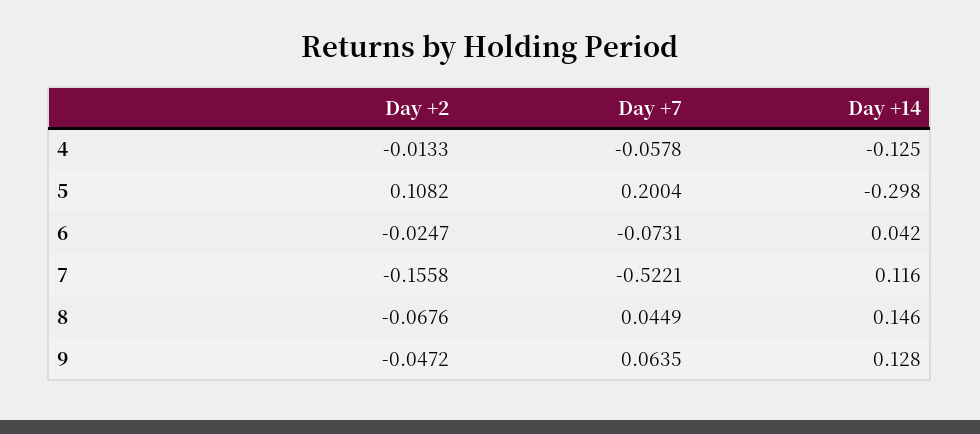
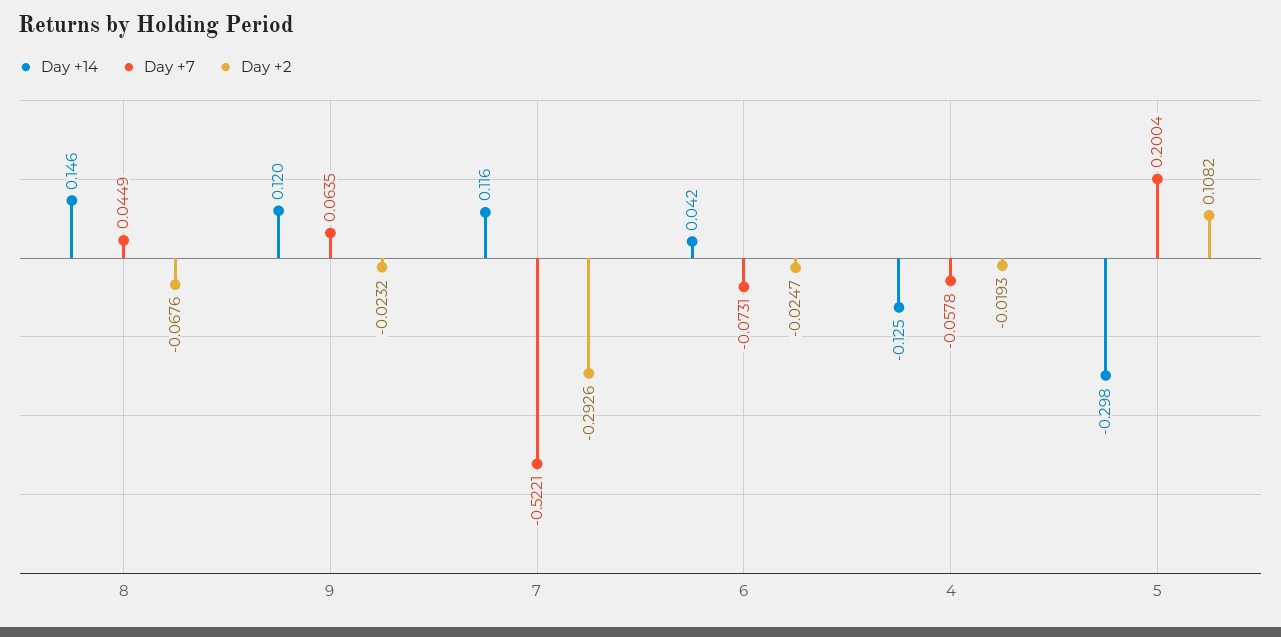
  {
    "Day +2": {
-     "4": -0.0133,
+     "4": -0.0193,
      "5": 0.1082,
      "6": -0.0247,
-     "7": -0.1558,
+     "7": -0.2926,
      "8": -0.0676,
-     "9": -0.0472
+     "9": -0.0232
    },
    "Day +7": {
      "4": -0.0578,
      "5": 0.2004,
      "6": -0.0731,
      "7": -0.5221,
      "8": 0.0449,
      "9": 0.0635
    },
    "Day +14": {
      "4": -0.125,
      "5": -0.298,
      "6": 0.042,
      "7": 0.116,
      "8": 0.146,
-     "9": 0.128
+     "9": 0.12
    }
  }

